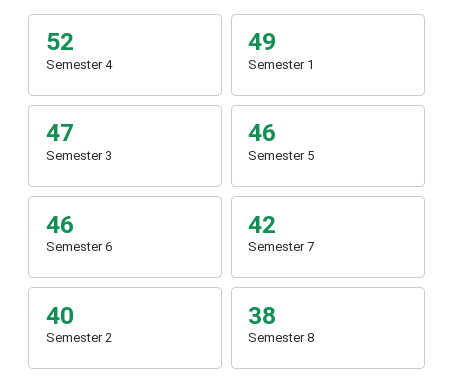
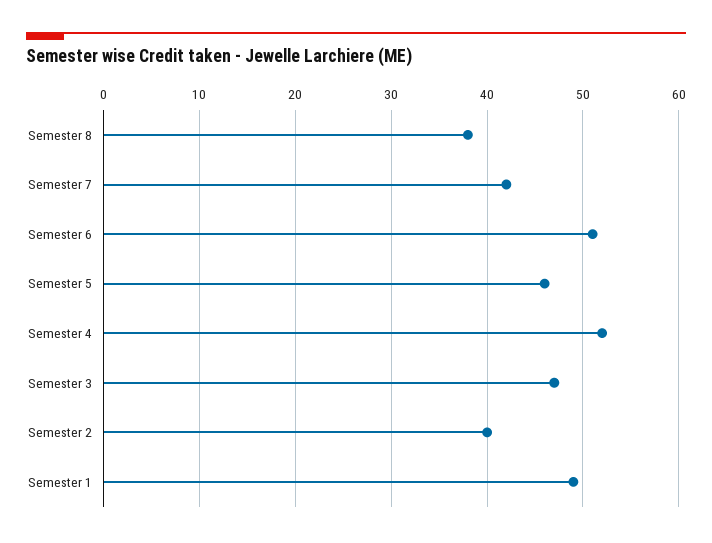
  {
    "Semester 4": 52,
    "Semester 1": 49,
    "Semester 3": 47,
    "Semester 5": 46,
-   "Semester 6": 46,
+   "Semester 6": 51,
    "Semester 7": 42,
    "Semester 2": 40,
    "Semester 8": 38
  }

